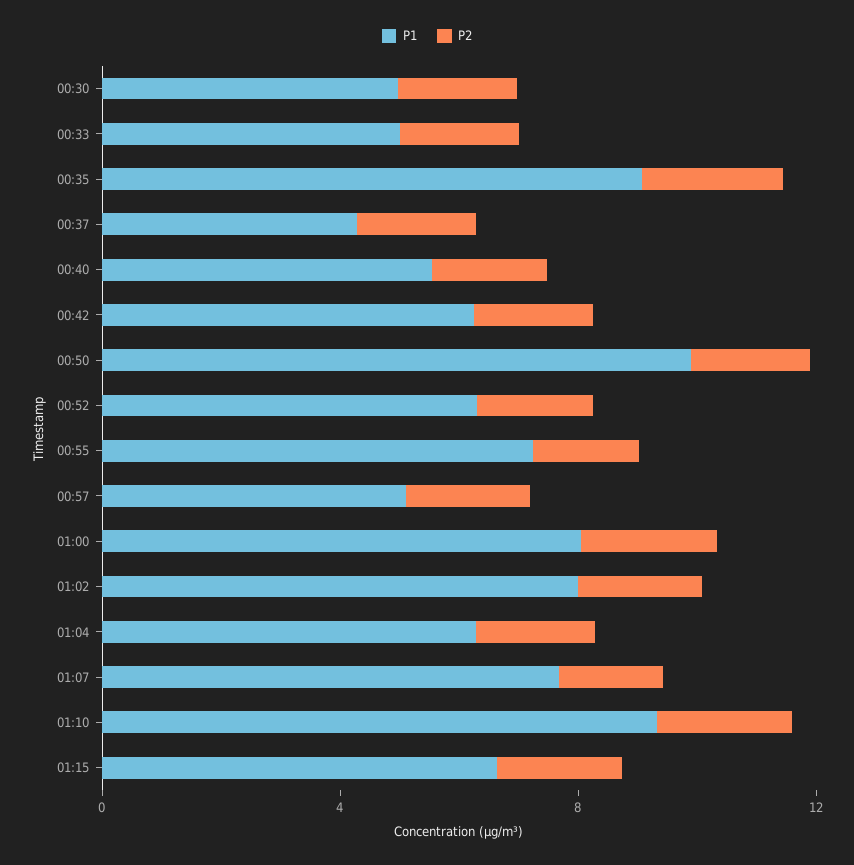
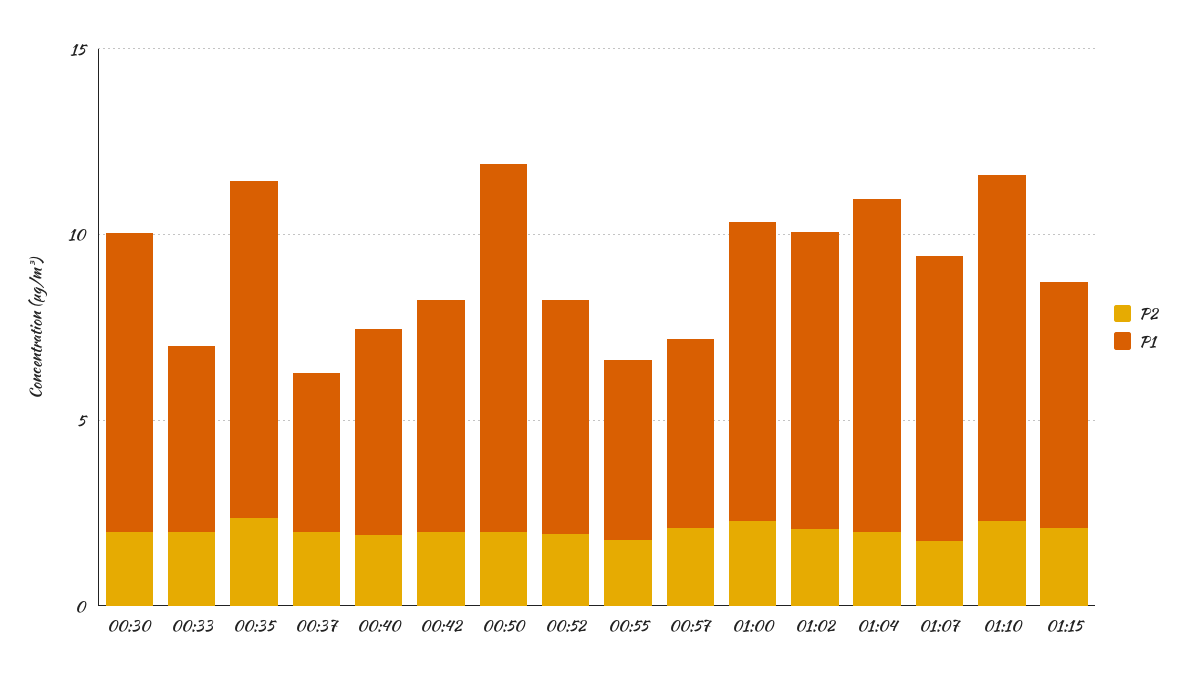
  {
    "P1": {
-     "00:30": 5,
+     "00:30": 8,
      "00:33": 5,
      "00:35": 9,
      "00:37": 4,
      "00:40": 6,
      "00:42": 6,
      "00:50": 10,
      "00:52": 6,
-     "00:55": 7,
+     "00:55": 5,
      "00:57": 5,
      "01:00": 8,
      "01:02": 8,
-     "01:04": 6,
+     "01:04": 9,
      "01:07": 8,
      "01:10": 9,
      "01:15": 7
    },
    "P2": {
      "00:30": 2,
      "00:33": 2,
      "00:35": 2,
      "00:37": 2,
      "00:40": 2,
      "00:42": 2,
      "00:50": 2,
      "00:52": 2,
      "00:55": 2,
      "00:57": 2,
      "01:00": 2,
      "01:02": 2,
      "01:04": 2,
      "01:07": 2,
      "01:10": 2,
      "01:15": 2
    }
  }

